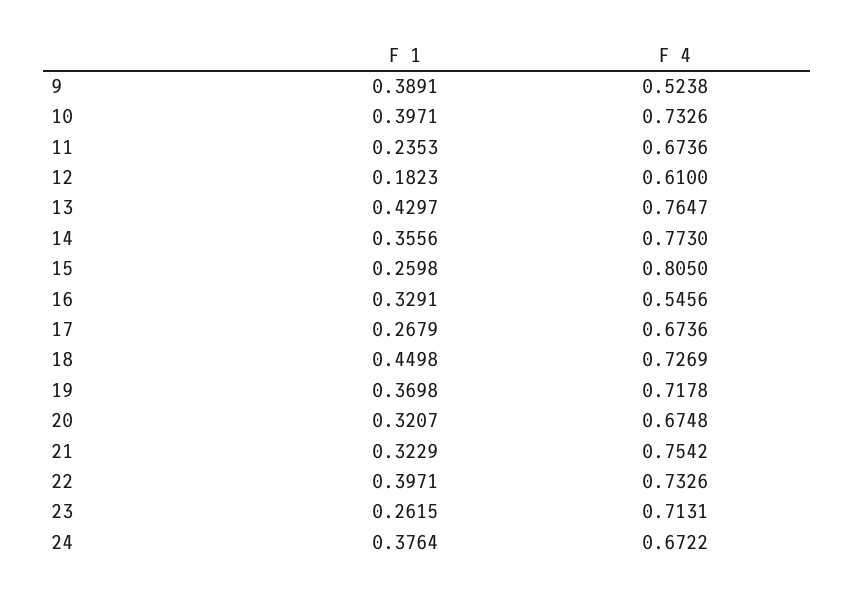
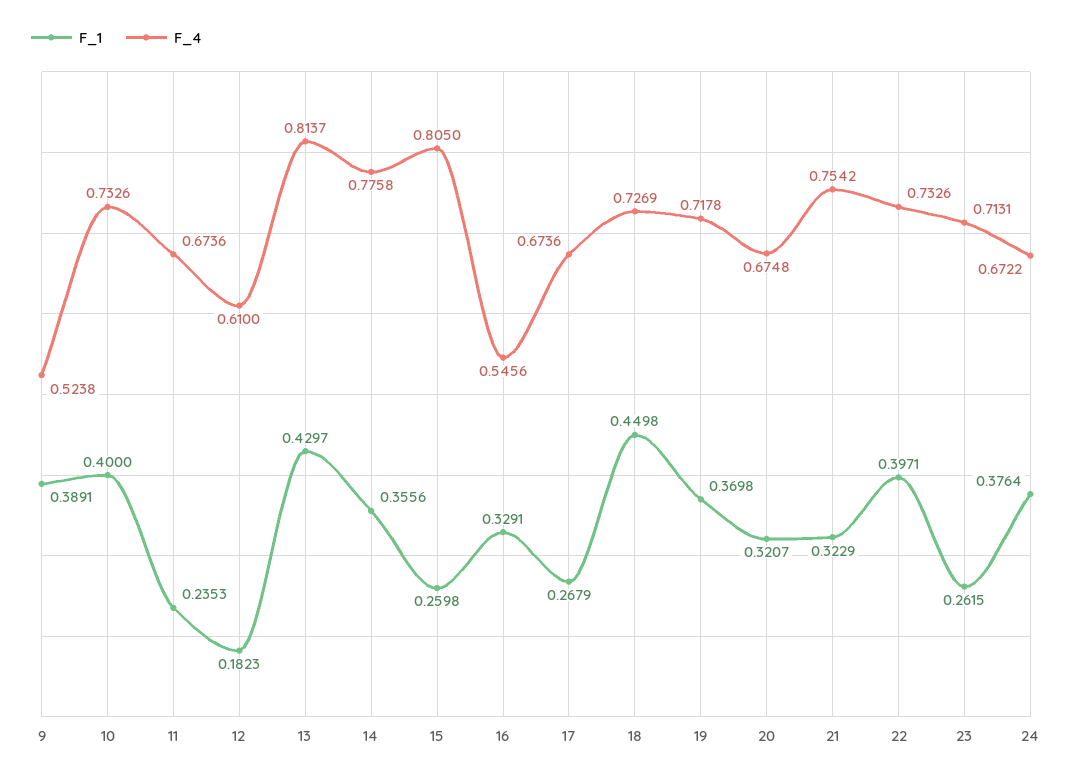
  {
    "F 1": {
      "9": 0.3891,
-     "10": 0.3971,
+     "10": 0.4,
      "11": 0.2353,
      "12": 0.1823,
      "13": 0.4297,
      "14": 0.3556,
      "15": 0.2598,
      "16": 0.3291,
      "17": 0.2679,
      "18": 0.4498,
      "19": 0.3698,
      "20": 0.3207,
      "21": 0.3229,
      "22": 0.3971,
      "23": 0.2615,
      "24": 0.3764
    },
    "F 4": {
      "9": 0.5238,
      "10": 0.7326,
      "11": 0.6736,
      "12": 0.61,
-     "13": 0.7647,
+     "13": 0.8137,
-     "14": 0.773,
+     "14": 0.7758,
      "15": 0.805,
      "16": 0.5456,
      "17": 0.6736,
      "18": 0.7269,
      "19": 0.7178,
      "20": 0.6748,
      "21": 0.7542,
      "22": 0.7326,
      "23": 0.7131,
      "24": 0.6722
    }
  }

